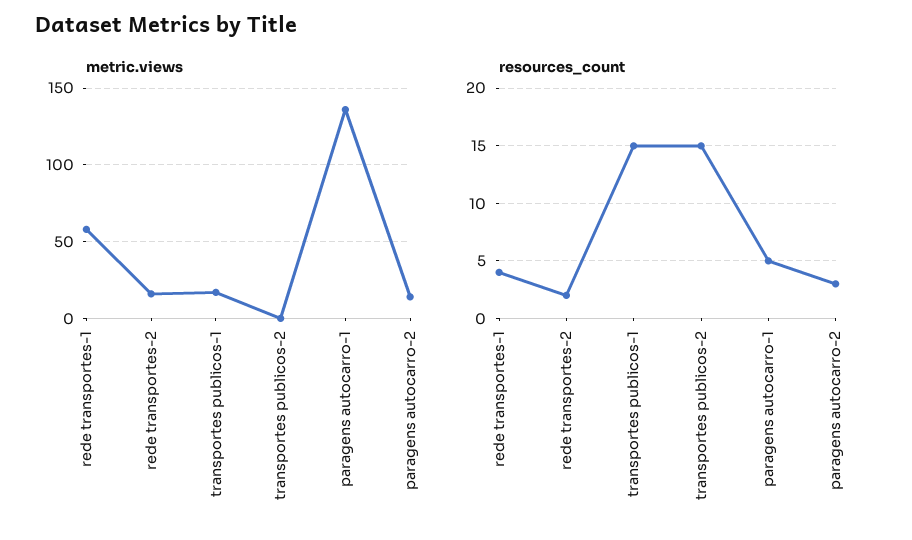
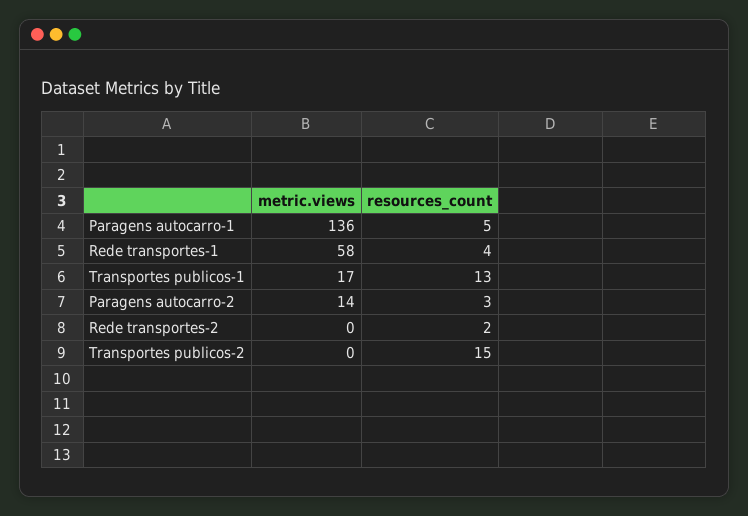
  {
    "metric.views": {
      "rede transportes-1": 58,
-     "rede transportes-2": 15,
+     "rede transportes-2": 0,
      "transportes publicos-1": 17,
      "transportes publicos-2": 0,
      "paragens autocarro-1": 136,
      "paragens autocarro-2": 14
    },
    "resources_count": {
      "rede transportes-1": 4,
      "rede transportes-2": 2,
-     "transportes publicos-1": 15,
+     "transportes publicos-1": 13,
      "transportes publicos-2": 15,
      "paragens autocarro-1": 5,
      "paragens autocarro-2": 3
    }
  }

